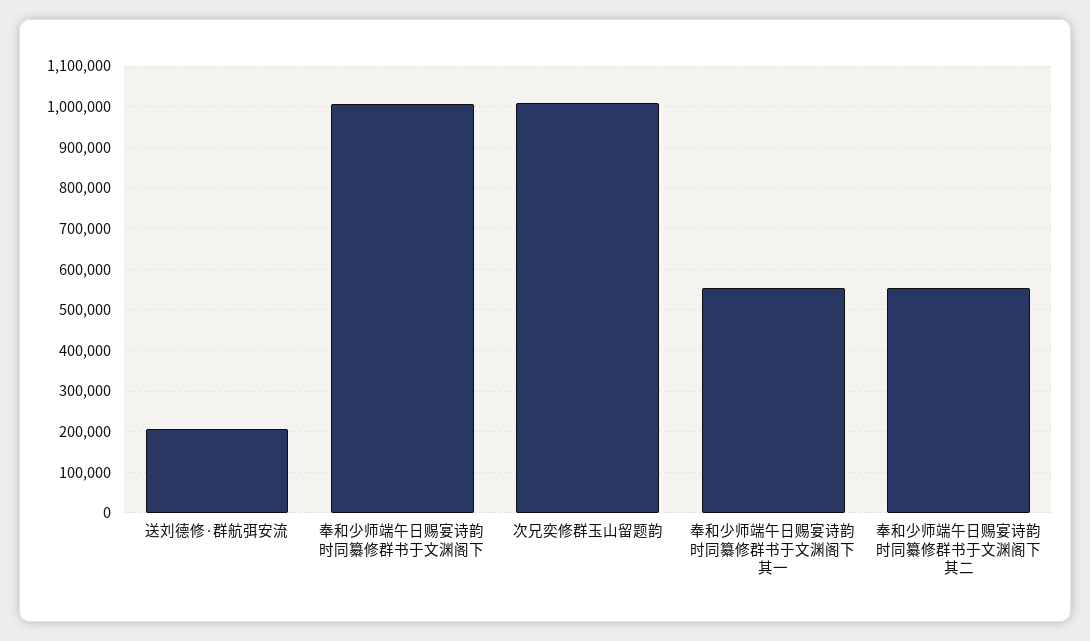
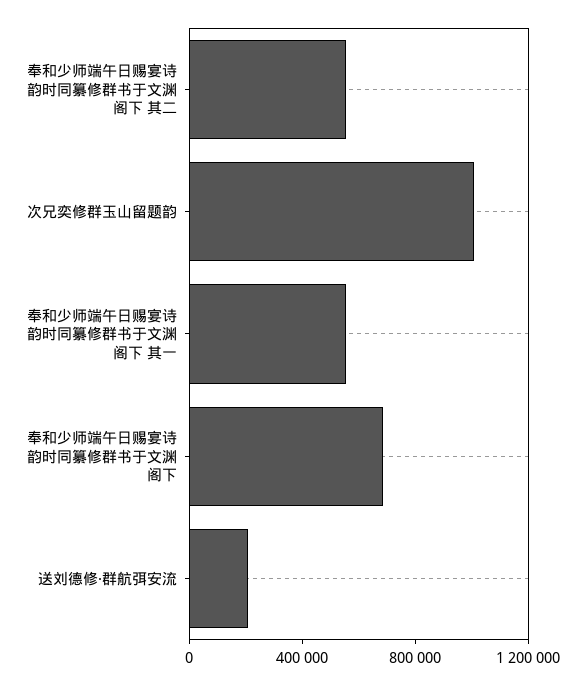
  {
    "送刘德修·群航弭安流": 200000,
-   "奉和少师端午日赐宴诗韵时同纂修群书于文渊阁下": 1000000,
+   "奉和少师端午日赐宴诗韵时同纂修群书于文渊阁下": 700000,
    "次兄奕修群玉山留题韵": 1000000,
    "奉和少师端午日赐宴诗韵时同纂修群书于文渊阁下 其一": 560000,
    "奉和少师端午日赐宴诗韵时同纂修群书于文渊阁下 其二": 560000
  }

